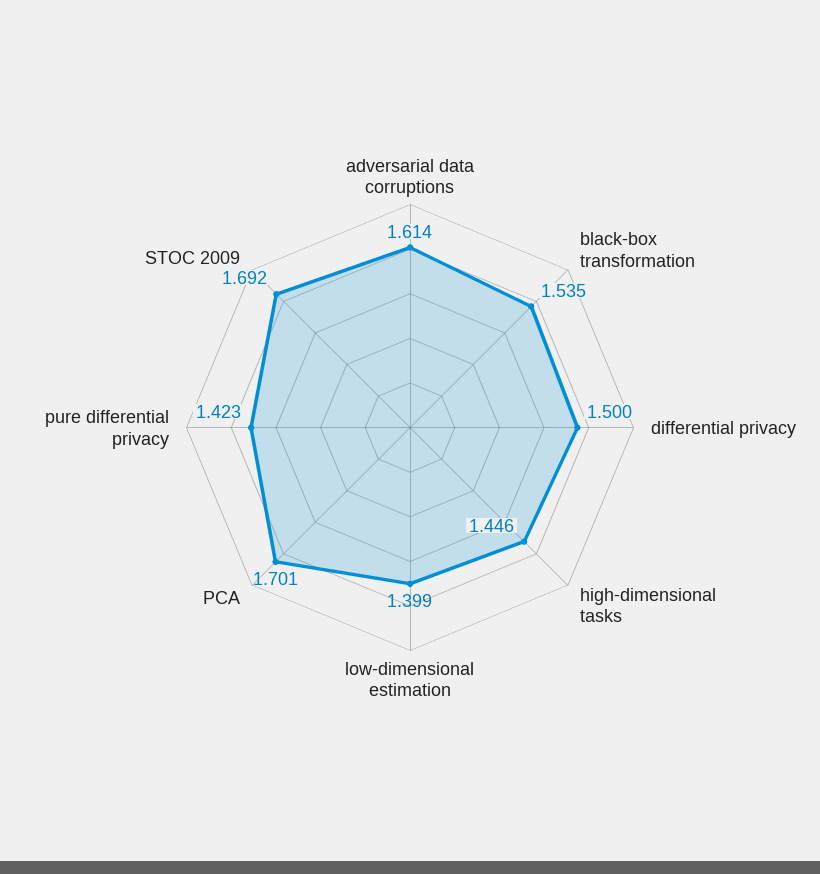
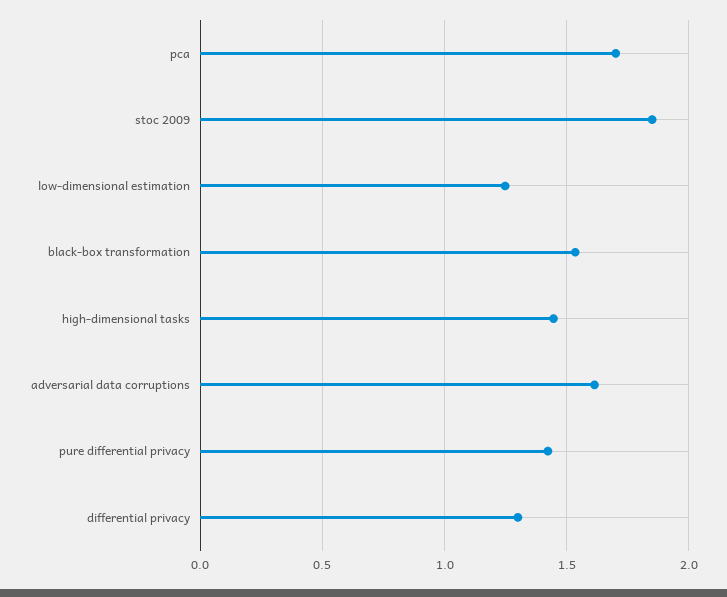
  {
    "adversarial data corruptions": 1.614,
    "black-box transformation": 1.535,
-   "differential privacy": 1.5,
+   "differential privacy": 1.3,
    "high-dimensional tasks": 1.446,
-   "low-dimensional estimation": 1.399,
+   "low-dimensional estimation": 1.25,
    "PCA": 1.701,
    "pure differential privacy": 1.423,
-   "STOC 2009": 1.692
+   "STOC 2009": 1.85
  }

